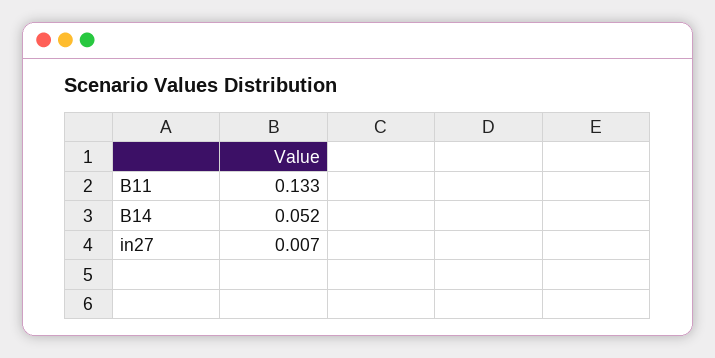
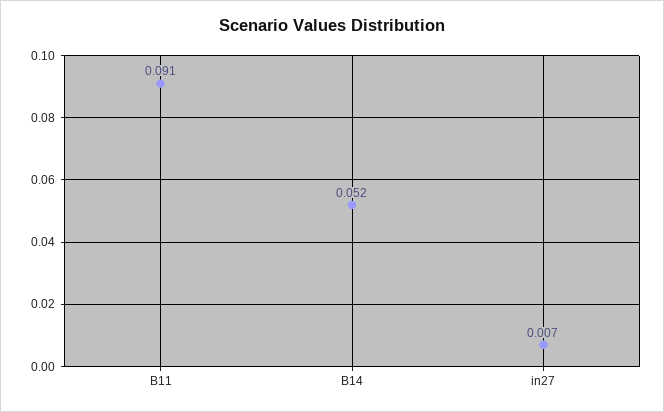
  {
-   "B11": 0.133,
+   "B11": 0.091,
    "B14": 0.052,
    "in27": 0.007
  }

